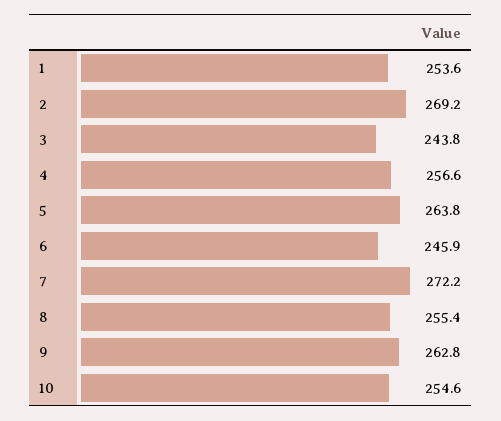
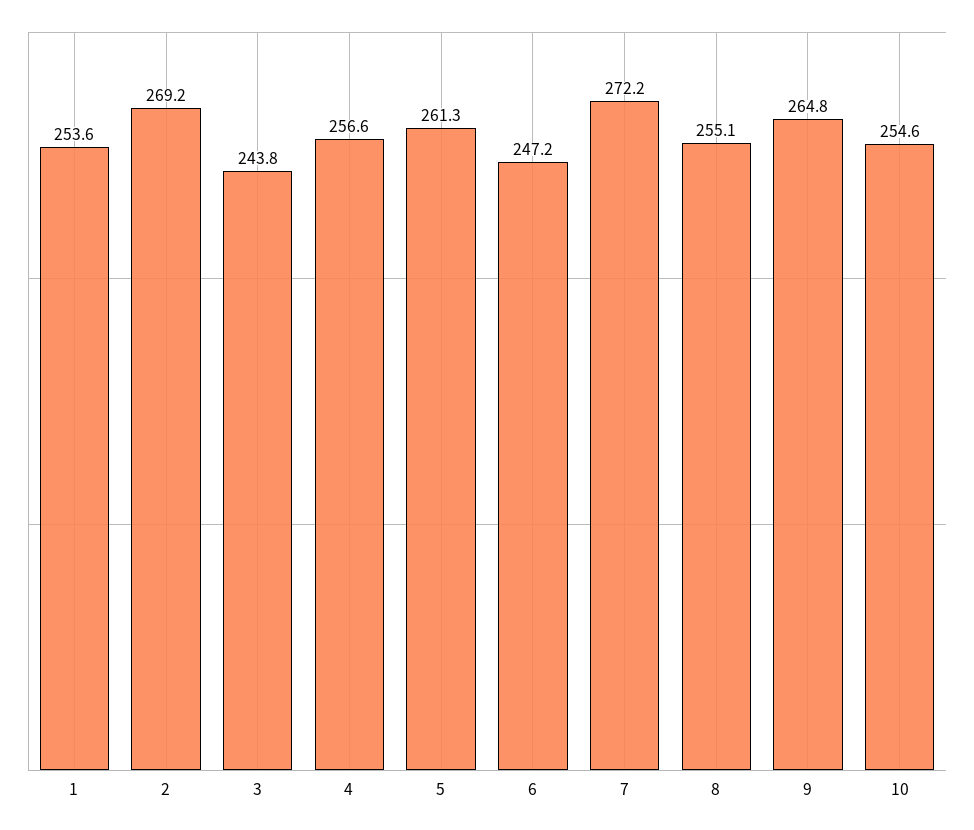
  {
    "1": 253.6,
    "2": 269.2,
    "3": 243.8,
    "4": 256.6,
-   "5": 263.8,
+   "5": 261.3,
-   "6": 245.9,
+   "6": 247.2,
    "7": 272.2,
-   "8": 255.4,
+   "8": 255.1,
-   "9": 262.8,
+   "9": 264.8,
    "10": 254.6
  }

